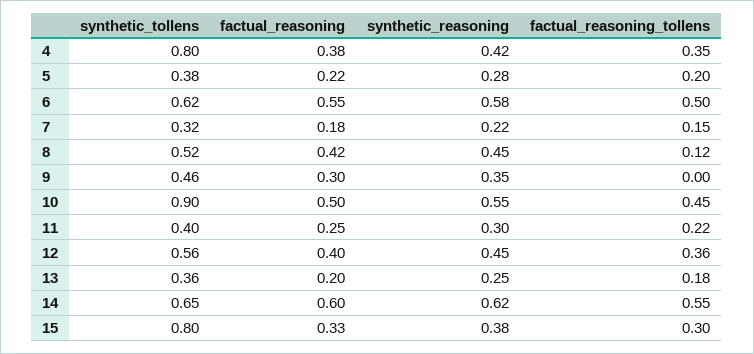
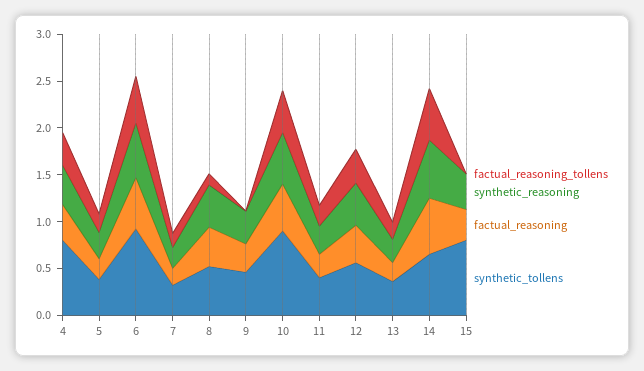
  {
    "synthetic_tollens": {
      "4": 0.8,
      "5": 0.38,
-     "6": 0.62,
+     "6": 0.9,
      "7": 0.32,
      "8": 0.52,
      "9": 0.46,
      "10": 0.9,
      "11": 0.4,
      "12": 0.56,
      "13": 0.36,
      "14": 0.65,
      "15": 0.8
    },
    "factual_reasoning": {
      "4": 0.38,
      "5": 0.22,
      "6": 0.55,
      "7": 0.18,
      "8": 0.42,
      "9": 0.3,
      "10": 0.5,
      "11": 0.25,
      "12": 0.4,
      "13": 0.2,
      "14": 0.6,
      "15": 0.33
    },
    "synthetic_reasoning": {
      "4": 0.42,
      "5": 0.28,
      "6": 0.58,
      "7": 0.22,
      "8": 0.45,
      "9": 0.35,
      "10": 0.55,
      "11": 0.3,
      "12": 0.45,
      "13": 0.25,
      "14": 0.62,
      "15": 0.38
    },
    "factual_reasoning_tollens": {
      "4": 0.35,
      "5": 0.2,
      "6": 0.5,
      "7": 0.15,
      "8": 0.12,
      "9": 0,
      "10": 0.45,
      "11": 0.22,
      "12": 0.36,
      "13": 0.18,
      "14": 0.55,
-     "15": 0.3
+     "15": 0
    }
  }

